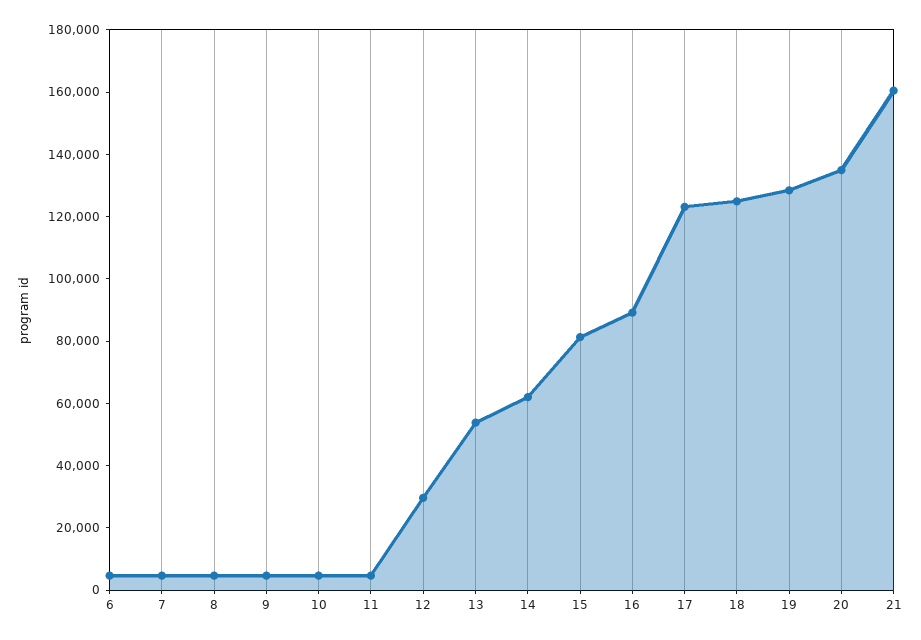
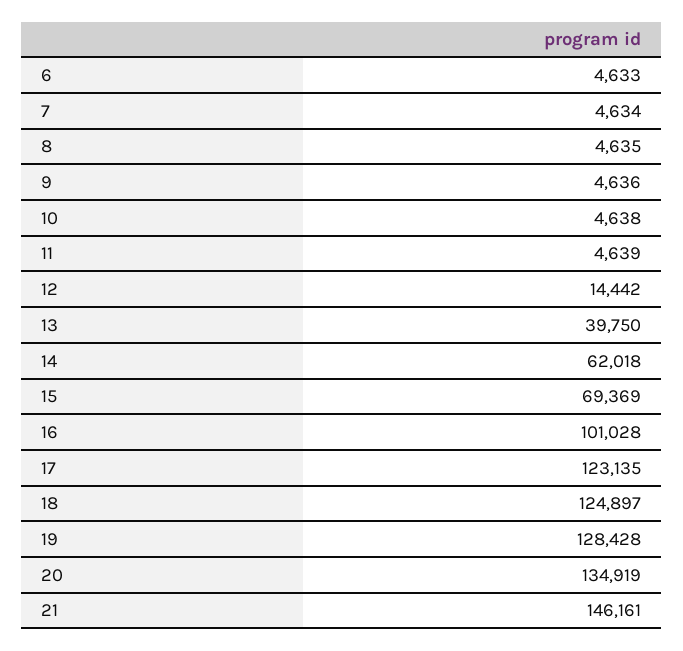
  {
    "6": 4633,
    "7": 4634,
    "8": 4635,
    "9": 4636,
    "10": 4638,
    "11": 4639,
-   "12": 30000,
+   "12": 14442,
-   "13": 55000,
+   "13": 39750,
    "14": 62018,
-   "15": 80000,
+   "15": 69369,
-   "16": 90000,
+   "16": 101028,
    "17": 123135,
    "18": 124897,
    "19": 128428,
    "20": 134919,
-   "21": 160000
+   "21": 146161
  }

